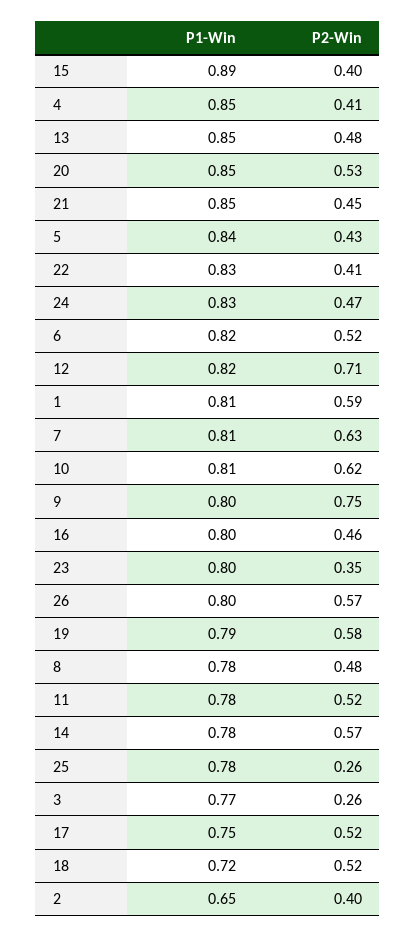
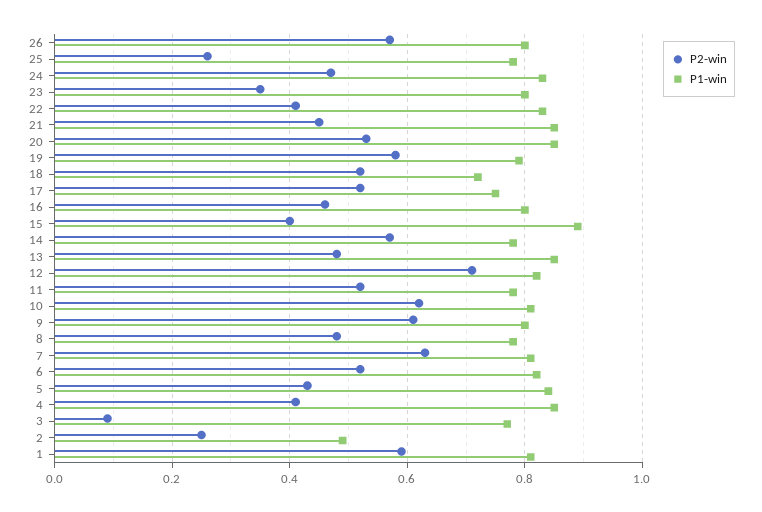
  {
    "P1-Win": {
      "15": 0.89,
      "4": 0.85,
      "13": 0.85,
      "20": 0.85,
      "21": 0.85,
      "5": 0.84,
      "22": 0.83,
      "24": 0.83,
      "6": 0.82,
      "12": 0.82,
      "1": 0.81,
      "7": 0.81,
      "10": 0.81,
      "9": 0.8,
      "16": 0.8,
      "23": 0.8,
      "26": 0.8,
      "19": 0.79,
      "8": 0.78,
      "11": 0.78,
      "14": 0.78,
      "25": 0.78,
      "3": 0.77,
      "17": 0.75,
      "18": 0.72,
-     "2": 0.65
+     "2": 0.5
    },
    "P2-Win": {
      "15": 0.4,
      "4": 0.41,
      "13": 0.48,
      "20": 0.53,
      "21": 0.45,
      "5": 0.43,
      "22": 0.41,
      "24": 0.47,
      "6": 0.52,
      "12": 0.71,
      "1": 0.59,
      "7": 0.63,
      "10": 0.62,
-     "9": 0.75,
+     "9": 0.6,
      "16": 0.46,
      "23": 0.35,
      "26": 0.57,
      "19": 0.58,
      "8": 0.48,
      "11": 0.52,
      "14": 0.57,
      "25": 0.26,
-     "3": 0.26,
+     "3": 0.1,
      "17": 0.52,
      "18": 0.52,
-     "2": 0.4
+     "2": 0.25
    }
  }

